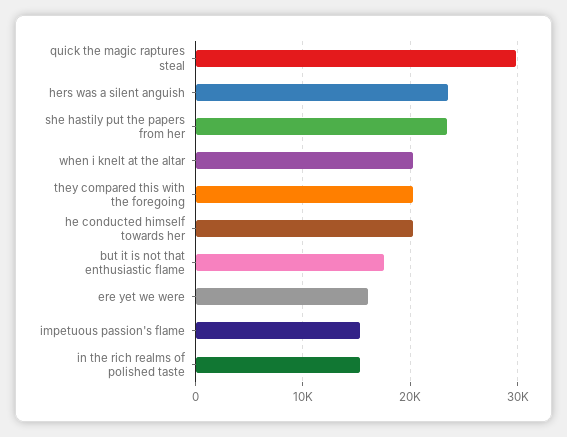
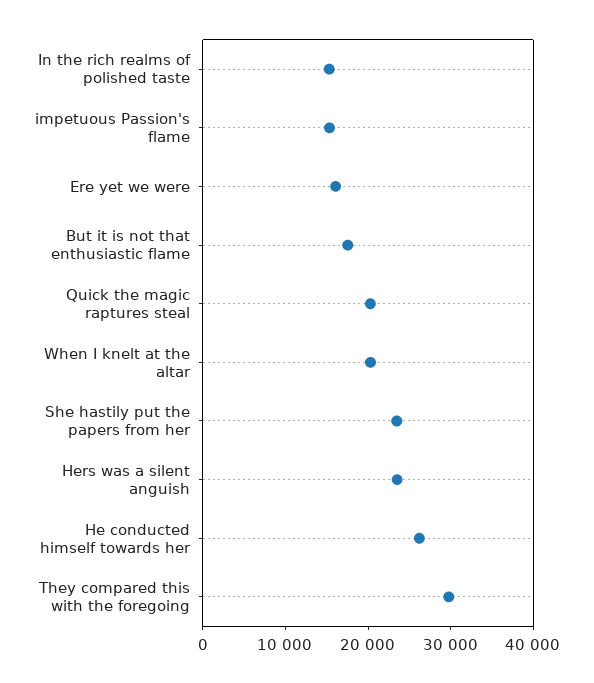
  {
-   "quick the magic raptures steal": 30000,
+   "quick the magic raptures steal": 20000,
    "hers was a silent anguish": 24000,
    "she hastily put the papers from her": 23000,
    "when i knelt at the altar": 20000,
-   "they compared this with the foregoing": 20000,
+   "they compared this with the foregoing": 30000,
-   "he conducted himself towards her": 20000,
+   "he conducted himself towards her": 26000,
    "but it is not that enthusiastic flame": 18000,
    "ere yet we were": 16000,
    "impetuous passion's flame": 15000,
    "in the rich realms of polished taste": 15000
  }

